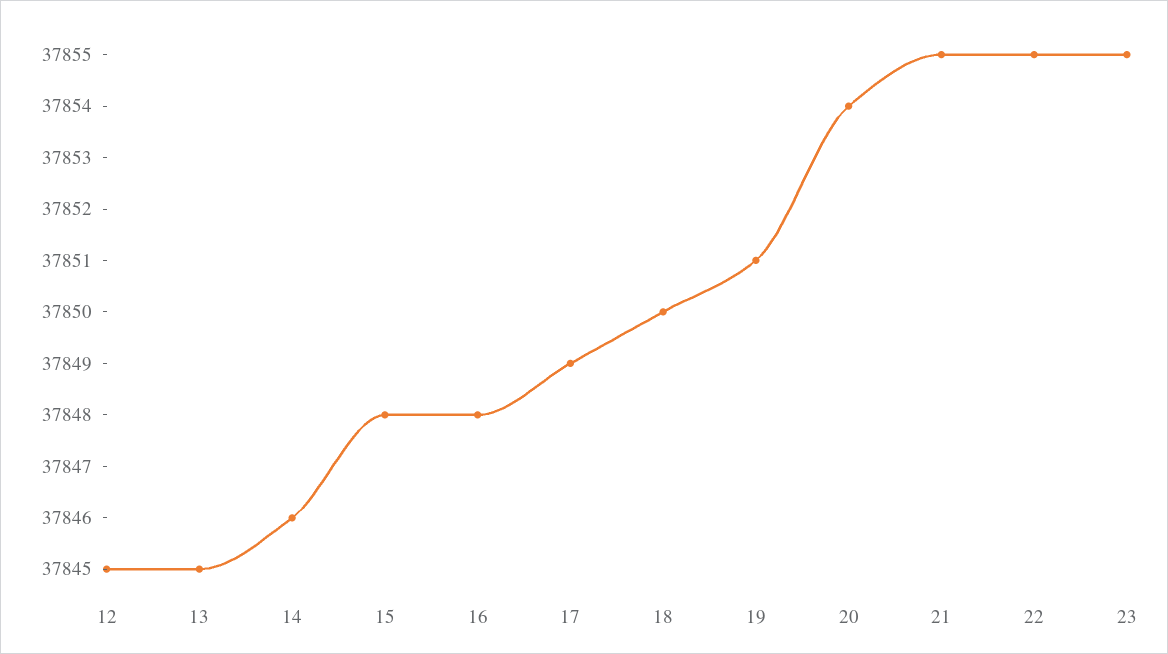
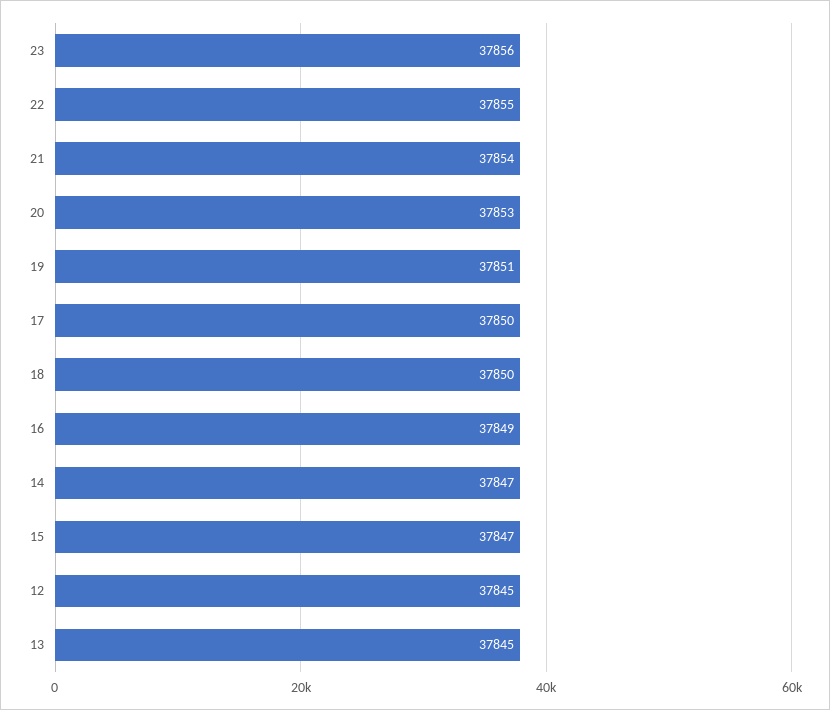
  {
    "12": 37845,
    "13": 37845,
-   "14": 37846,
+   "14": 37847,
-   "15": 37848,
+   "15": 37847,
-   "16": 37848,
+   "16": 37849,
-   "17": 37849,
+   "17": 37850,
    "18": 37850,
    "19": 37851,
-   "20": 37854,
+   "20": 37853,
-   "21": 37855,
+   "21": 37854,
    "22": 37855,
-   "23": 37855
+   "23": 37856
  }

